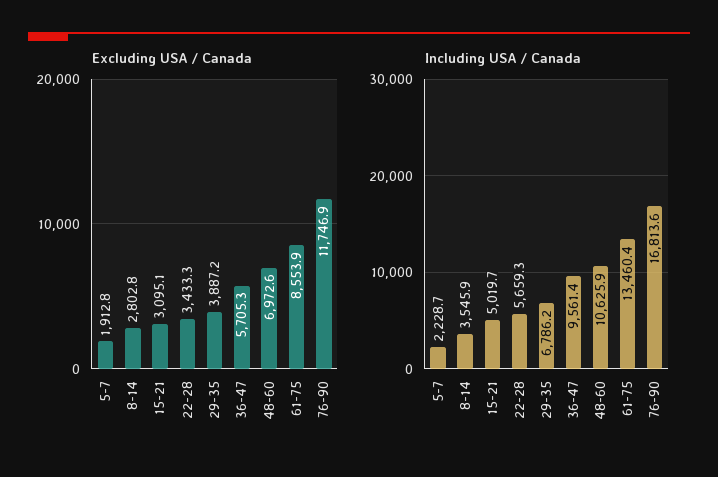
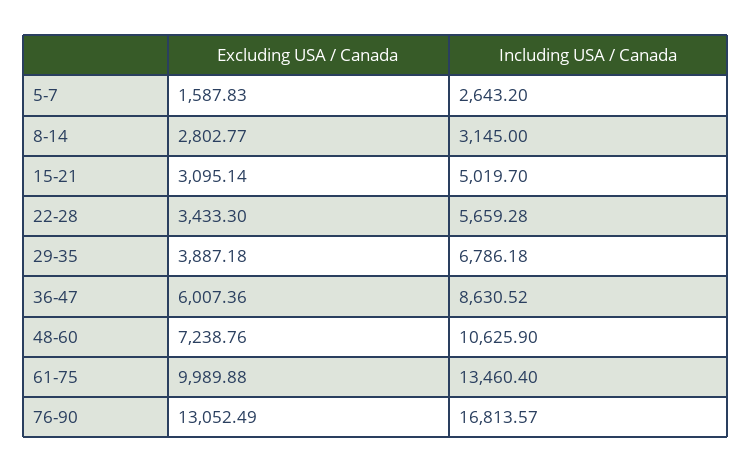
  {
    "Excluding USA / Canada": {
-     "5-7": 1912.8,
+     "5-7": 1587.83,
      "8-14": 2802.77,
      "15-21": 3095.14,
      "22-28": 3433.3,
      "29-35": 3887.18,
-     "36-47": 5705.3,
+     "36-47": 6007.36,
-     "48-60": 6972.6,
+     "48-60": 7238.76,
-     "61-75": 8553.9,
+     "61-75": 9989.88,
-     "76-90": 11746.9
+     "76-90": 13052.49
    },
    "Including USA / Canada": {
-     "5-7": 2228.7,
+     "5-7": 2643.2,
-     "8-14": 3545.9,
+     "8-14": 3145,
      "15-21": 5019.7,
      "22-28": 5659.28,
      "29-35": 6786.18,
-     "36-47": 9561.4,
+     "36-47": 8630.52,
      "48-60": 10625.9,
      "61-75": 13460.4,
      "76-90": 16813.57
    }
  }

